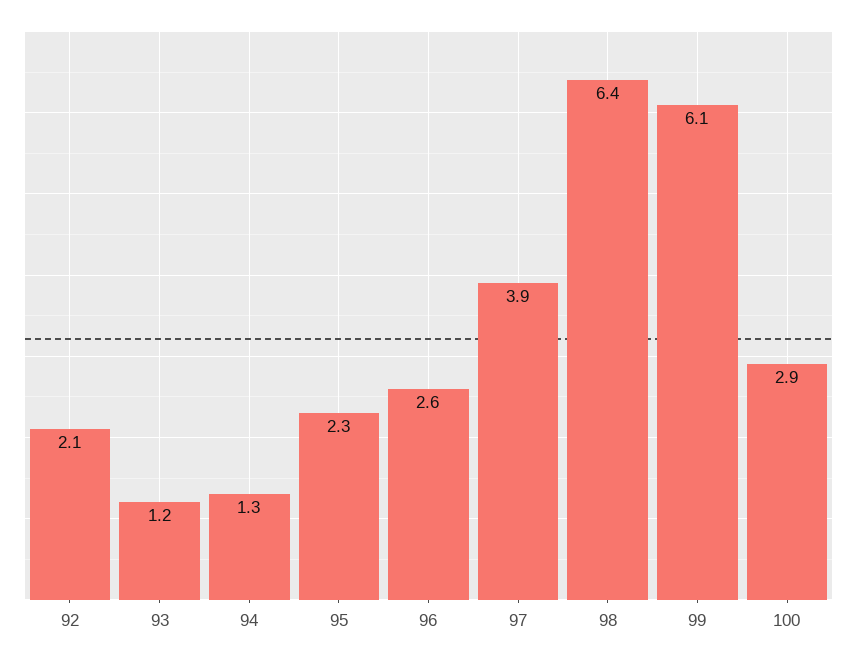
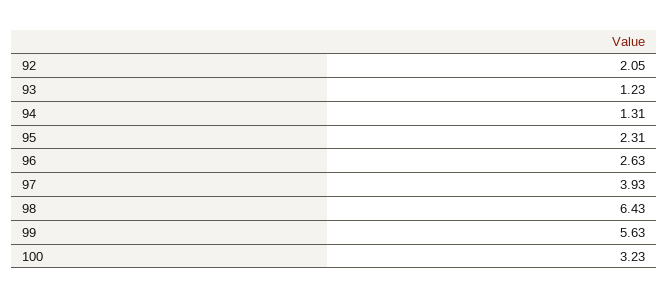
  {
    "92": 2.05,
    "93": 1.23,
    "94": 1.31,
    "95": 2.31,
    "96": 2.63,
    "97": 3.93,
    "98": 6.43,
-   "99": 6.1,
+   "99": 5.63,
-   "100": 2.9
+   "100": 3.23
  }

